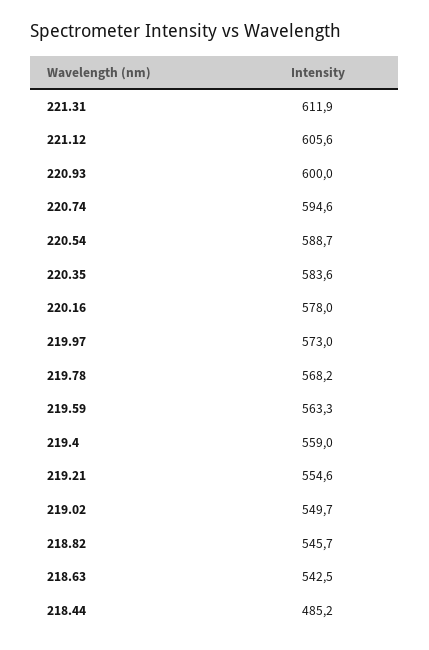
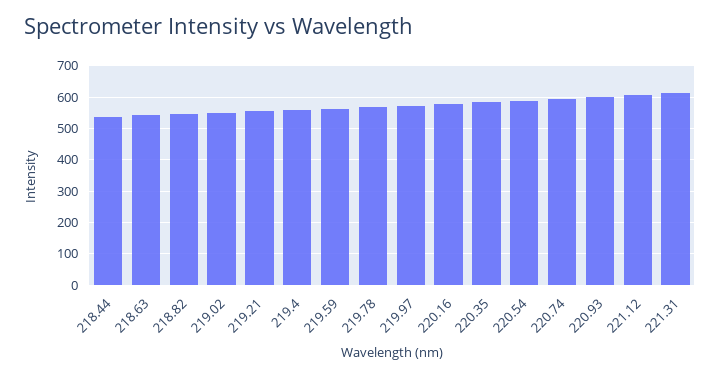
  {
    "221.31": 611.9,
    "221.12": 605.6,
    "220.93": 600,
    "220.74": 594.6,
    "220.54": 588.7,
    "220.35": 583.6,
    "220.16": 578,
    "219.97": 573,
    "219.78": 568.2,
    "219.59": 563.3,
    "219.4": 559,
    "219.21": 554.6,
    "219.02": 549.7,
    "218.82": 545.7,
    "218.63": 542.5,
-   "218.44": 485.2
+   "218.44": 540
  }

